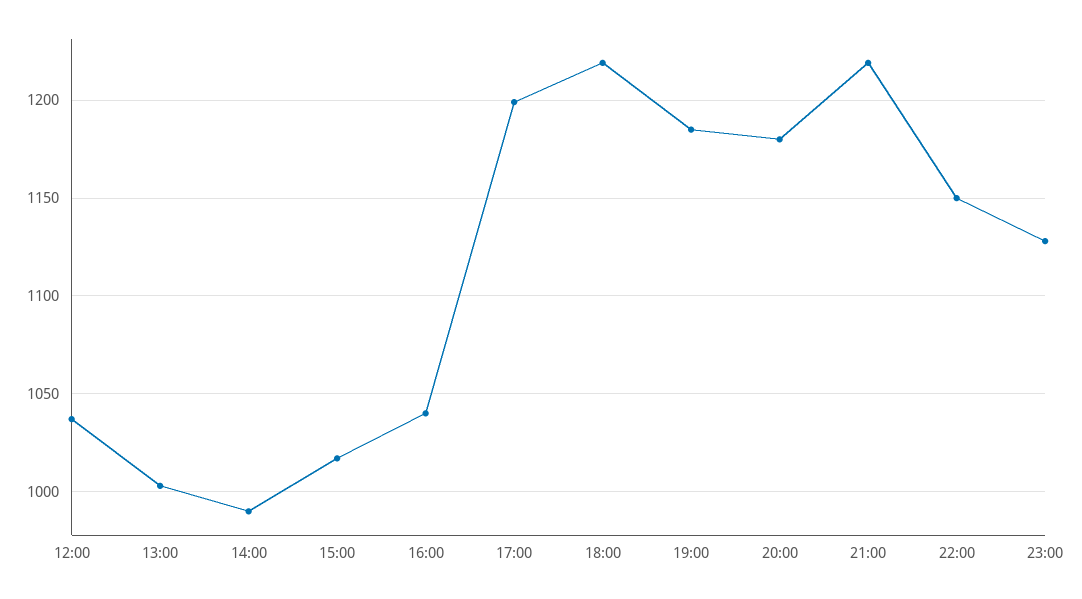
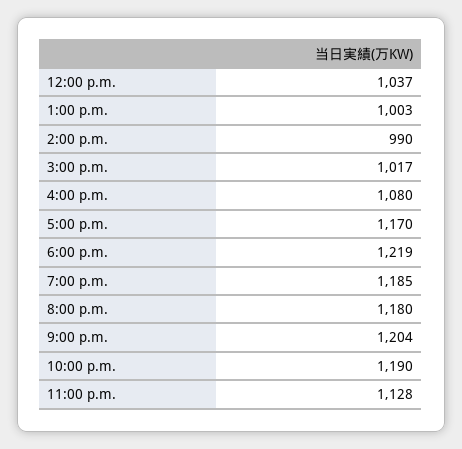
  {
    "12:00": 1037,
    "13:00": 1003,
    "14:00": 990,
    "15:00": 1017,
-   "16:00": 1040,
+   "16:00": 1080,
-   "17:00": 1200,
+   "17:00": 1170,
    "18:00": 1219,
    "19:00": 1185,
    "20:00": 1180,
-   "21:00": 1220,
+   "21:00": 1204,
-   "22:00": 1150,
+   "22:00": 1190,
    "23:00": 1128
  }

